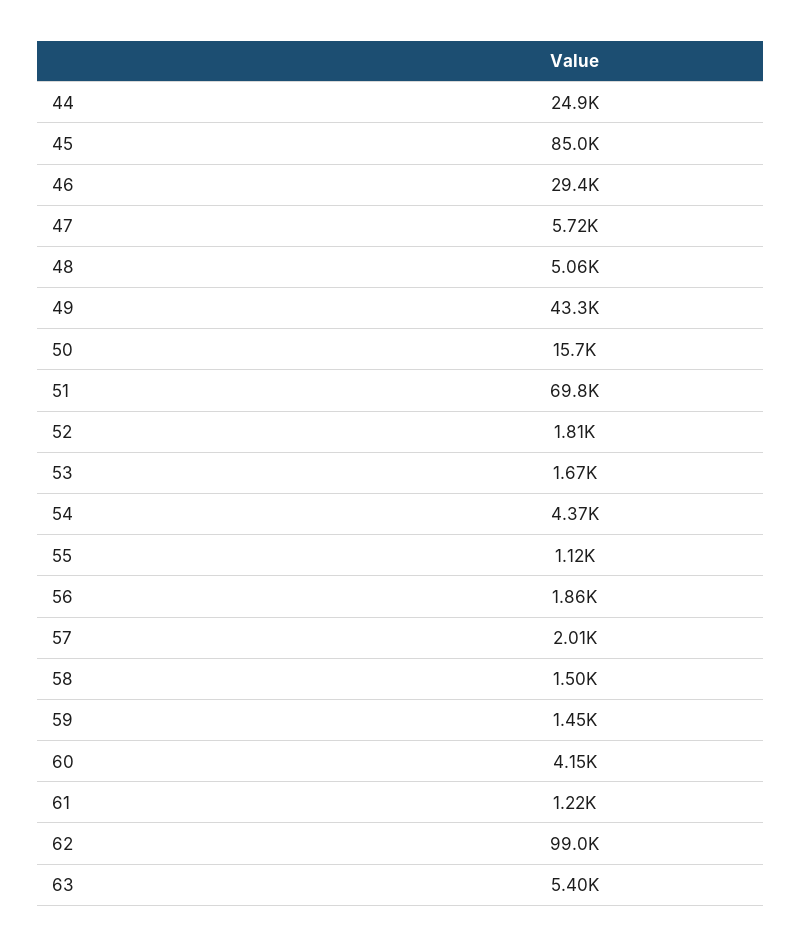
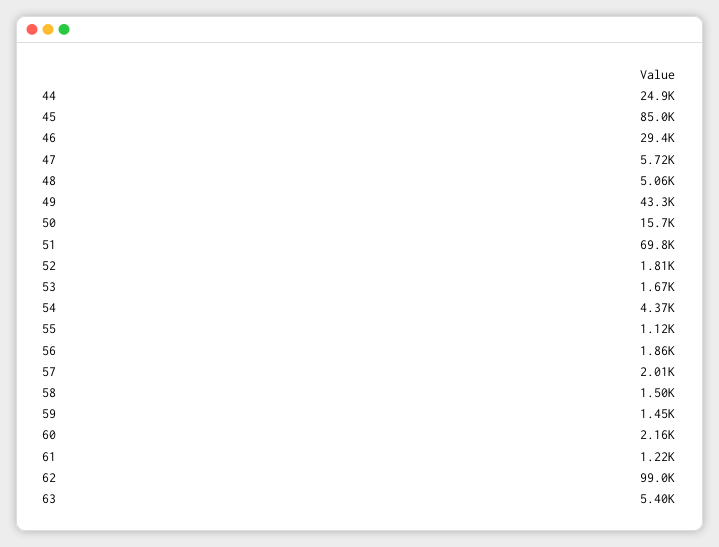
  {
    "44": 24900,
    "45": 85000,
    "46": 29400,
    "47": 5720,
    "48": 5060,
    "49": 43300,
    "50": 15700,
    "51": 69800,
    "52": 1810,
    "53": 1670,
    "54": 4370,
    "55": 1120,
    "56": 1860,
    "57": 2010,
    "58": 1500,
    "59": 1450,
-   "60": 4150,
+   "60": 2160,
    "61": 1220,
    "62": 99000,
    "63": 5400
  }

